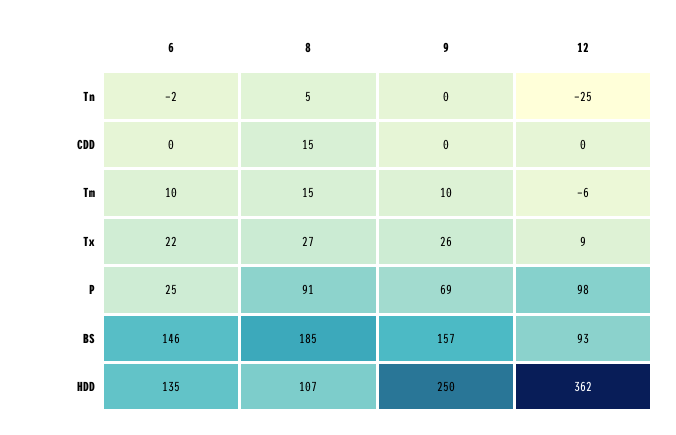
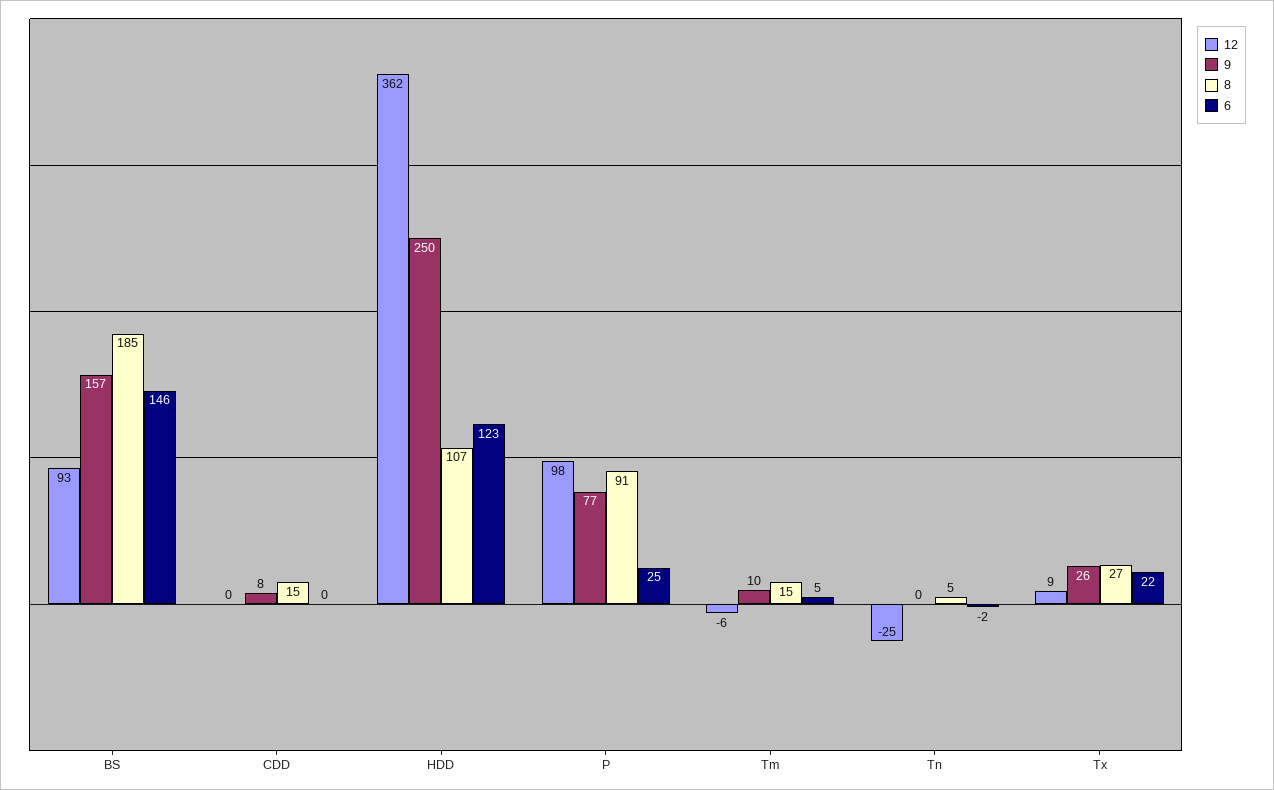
  {
    "6": {
      "Tn": -2,
      "CDD": 0,
-     "Tm": 10,
+     "Tm": 5,
      "Tx": 22,
      "P": 25,
      "BS": 146,
-     "HDD": 135
+     "HDD": 123
    },
    "8": {
      "Tn": 5,
      "CDD": 15,
      "Tm": 15,
      "Tx": 27,
      "P": 91,
      "BS": 185,
      "HDD": 107
    },
    "9": {
      "Tn": 0,
-     "CDD": 0,
+     "CDD": 8,
      "Tm": 10,
      "Tx": 26,
-     "P": 69,
+     "P": 77,
      "BS": 157,
      "HDD": 250
    },
    "12": {
      "Tn": -25,
      "CDD": 0,
      "Tm": -6,
      "Tx": 9,
      "P": 98,
      "BS": 93,
      "HDD": 362
    }
  }

